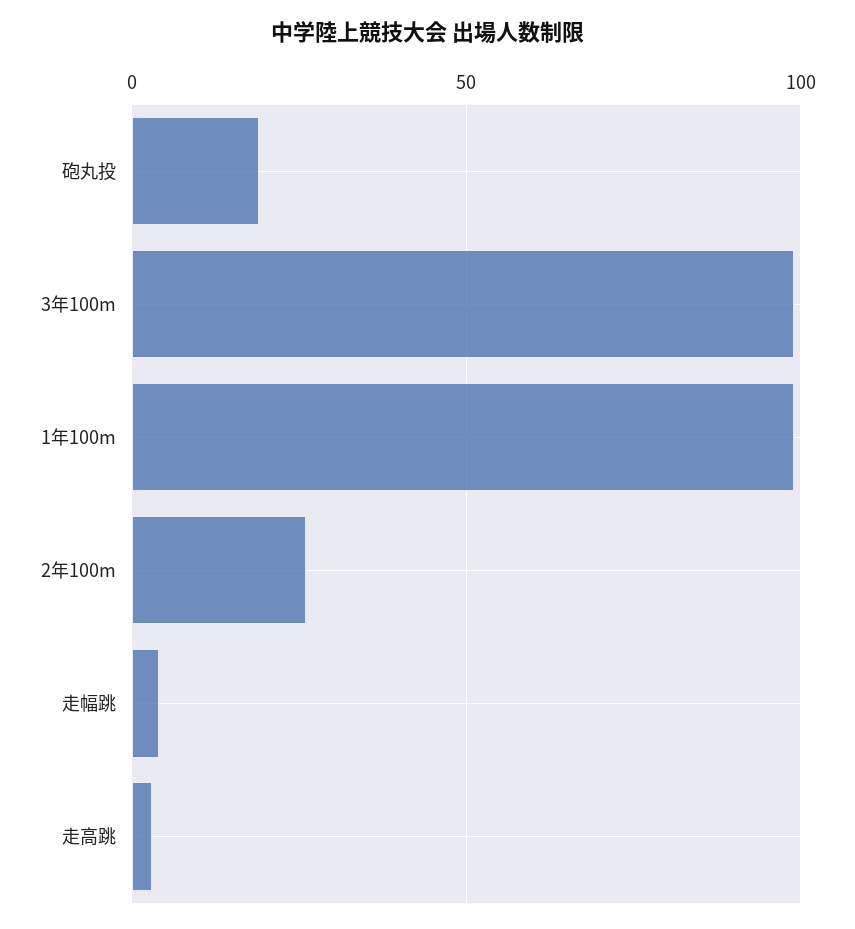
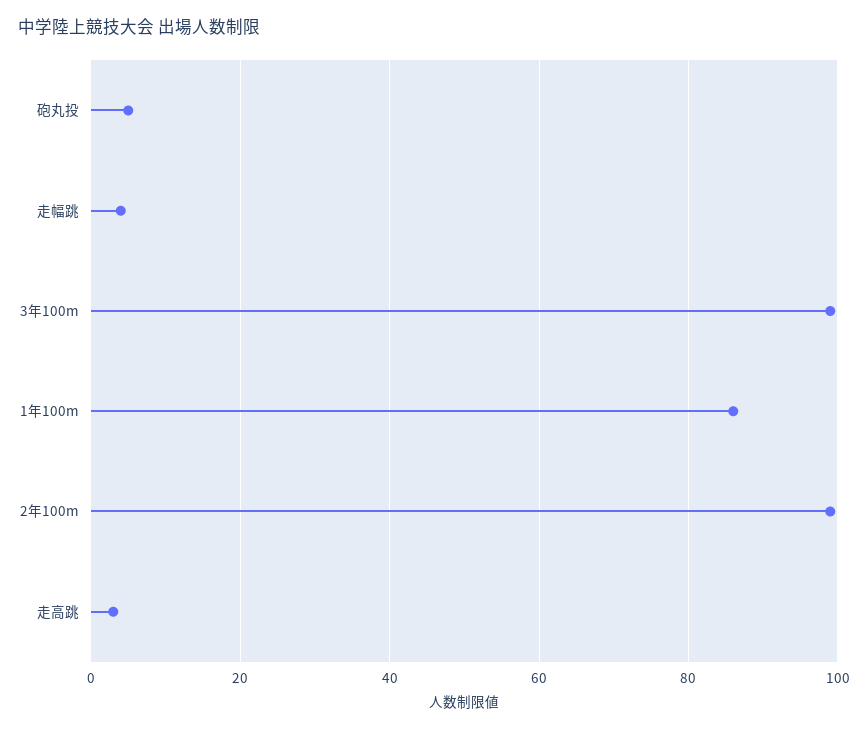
  {
-   "砲丸投": 20,
+   "砲丸投": 5,
    "3年100m": 100,
-   "1年100m": 100,
+   "1年100m": 85,
-   "2年100m": 25,
+   "2年100m": 100,
    "走幅跳": 5,
    "走高跳": 5
  }

